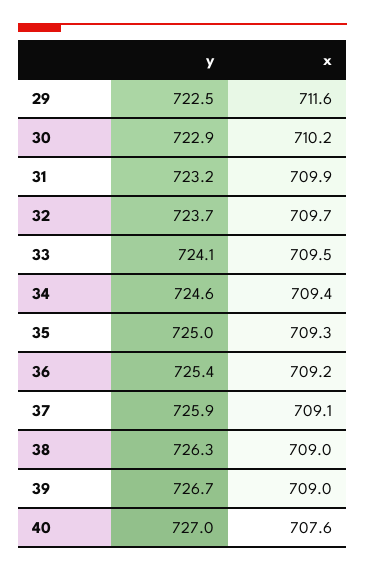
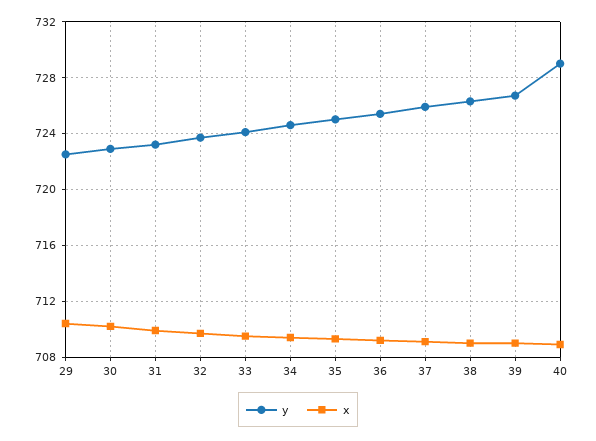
  {
    "y": {
      "29": 722.5,
      "30": 722.9,
      "31": 723.2,
      "32": 723.7,
      "33": 724.1,
      "34": 724.6,
      "35": 725,
      "36": 725.4,
      "37": 725.9,
      "38": 726.3,
      "39": 726.7,
-     "40": 727
+     "40": 729
    },
    "x": {
-     "29": 711.6,
+     "29": 710.5,
      "30": 710.2,
      "31": 709.9,
      "32": 709.7,
      "33": 709.5,
      "34": 709.4,
      "35": 709.3,
      "36": 709.2,
      "37": 709.1,
      "38": 709,
      "39": 709,
-     "40": 707.6
+     "40": 709
    }
  }

